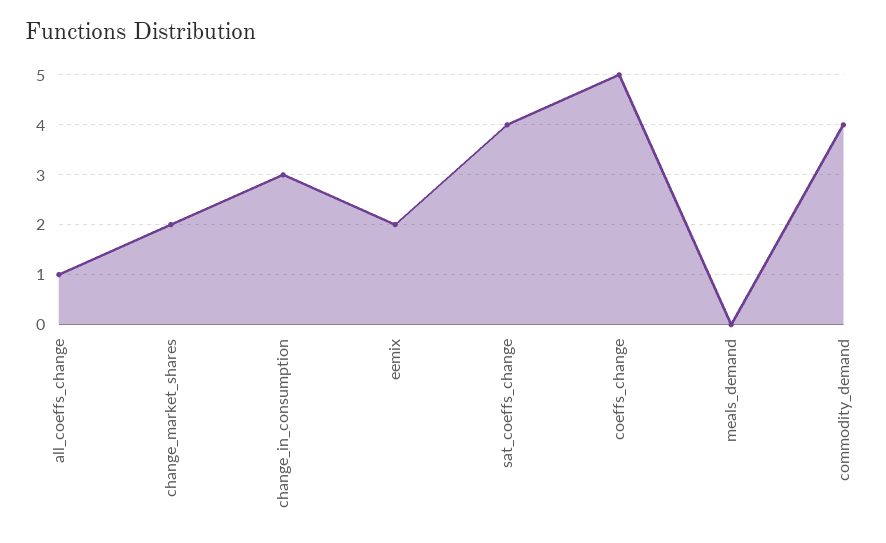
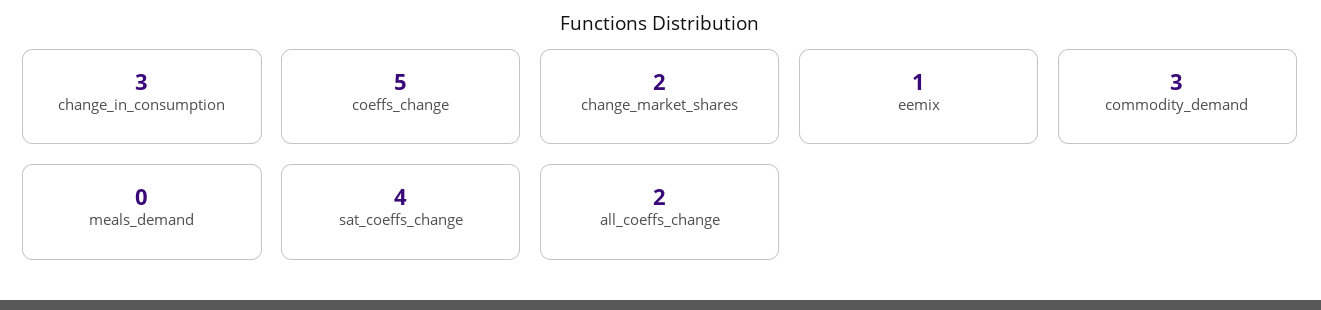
  {
-   "all_coeffs_change": 1,
+   "all_coeffs_change": 2,
    "change_market_shares": 2,
    "change_in_consumption": 3,
-   "eemix": 2,
+   "eemix": 1,
    "sat_coeffs_change": 4,
    "coeffs_change": 5,
    "meals_demand": 0,
-   "commodity_demand": 4
+   "commodity_demand": 3
  }

